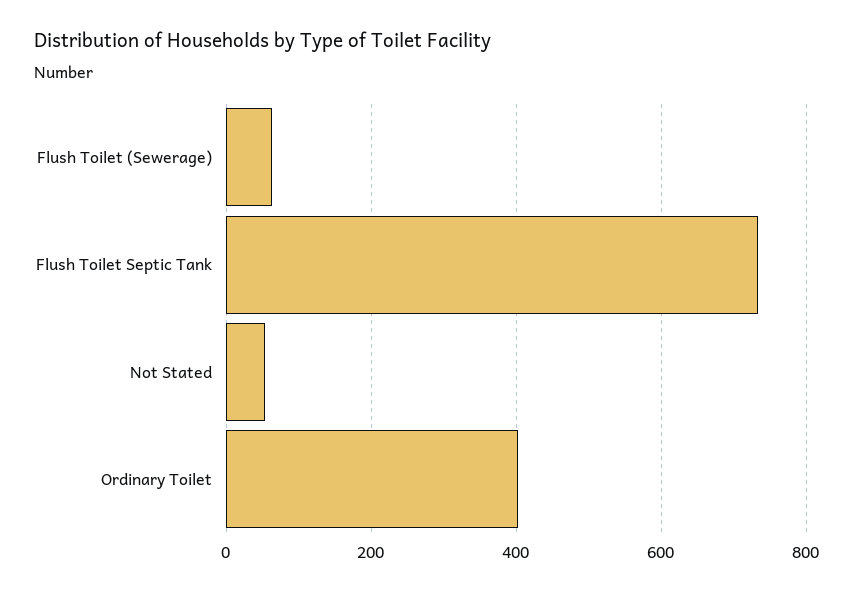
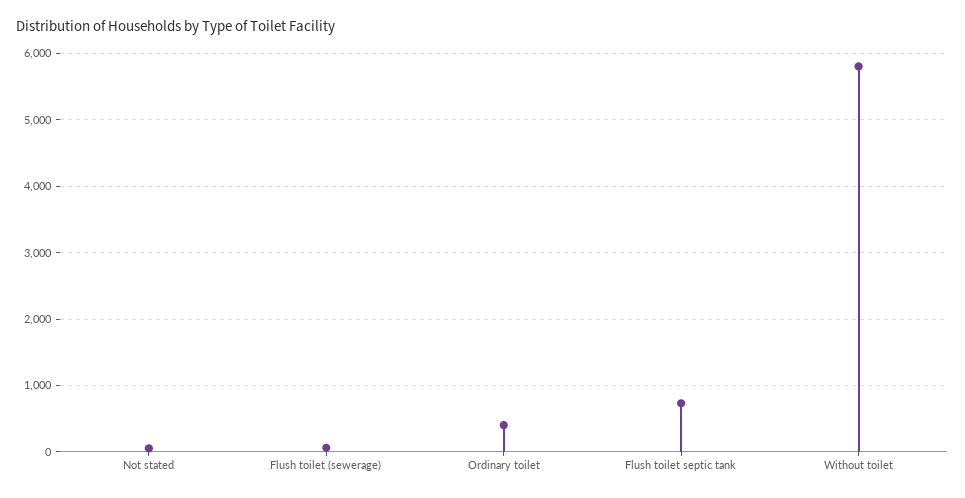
  {
    "Flush Toilet (Sewerage)": 60,
    "Flush Toilet Septic Tank": 740,
    "Not Stated": 60,
-   "Ordinary Toilet": 400
+   "Ordinary Toilet": 400,
+   "Without toilet": 5800
  }

